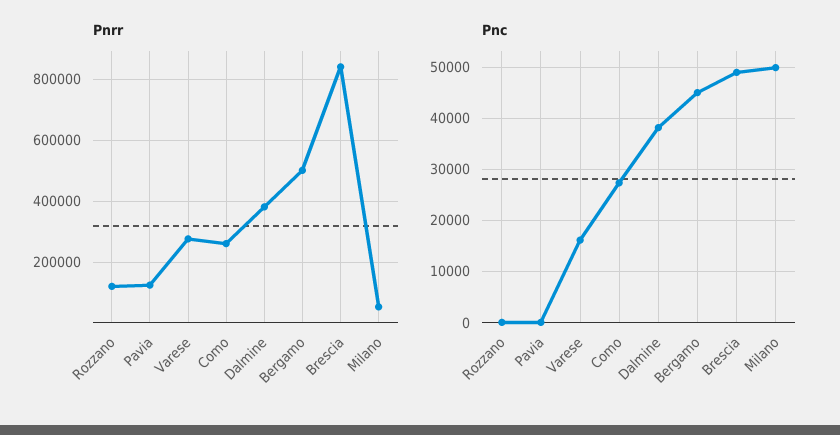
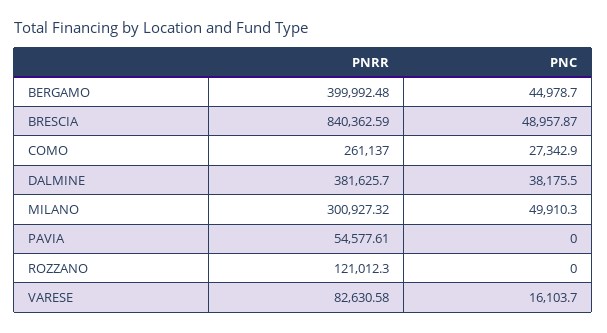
  {
    "Pnrr": {
      "Rozzano": 121012.3,
-     "Pavia": 120000,
+     "Pavia": 54577.61,
-     "Varese": 280000,
+     "Varese": 82630.58,
      "Como": 261137,
      "Dalmine": 381625.7,
-     "Bergamo": 500000,
+     "Bergamo": 399992.48,
      "Brescia": 840362.59,
-     "Milano": 60000
+     "Milano": 300927.32
    },
    "Pnc": {
      "Rozzano": 0,
      "Pavia": 0,
      "Varese": 16103.7,
      "Como": 27342.9,
      "Dalmine": 38175.5,
      "Bergamo": 44978.7,
      "Brescia": 48957.87,
      "Milano": 49910.3
    }
  }

